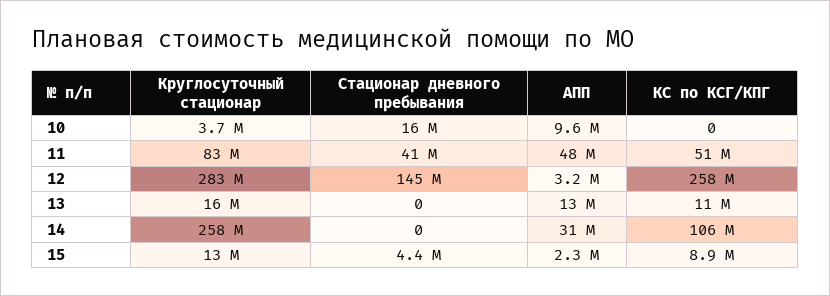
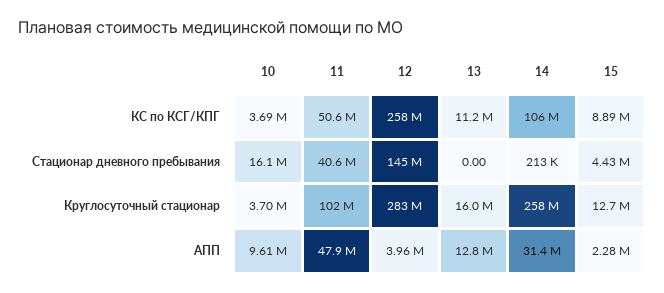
  {
    "Круглосуточный стационар": {
      "10": 3700000,
-     "11": 83000000,
+     "11": 102000000,
      "12": 283000000,
      "13": 16000000,
      "14": 258000000,
      "15": 12700000
    },
    "Стационар дневного пребывания": {
      "10": 16100000,
      "11": 40600000,
      "12": 145000000,
      "13": 0,
-     "14": 0,
+     "14": 213000,
      "15": 4430000
    },
    "АПП": {
      "10": 9610000,
      "11": 47900000,
-     "12": 3200000,
+     "12": 3960000,
      "13": 12800000,
      "14": 31400000,
      "15": 2280000
    },
    "КС по КСГ/КПГ": {
-     "10": 0,
+     "10": 3690000,
      "11": 50600000,
      "12": 258000000,
      "13": 11200000,
      "14": 106000000,
      "15": 8890000
    }
  }

